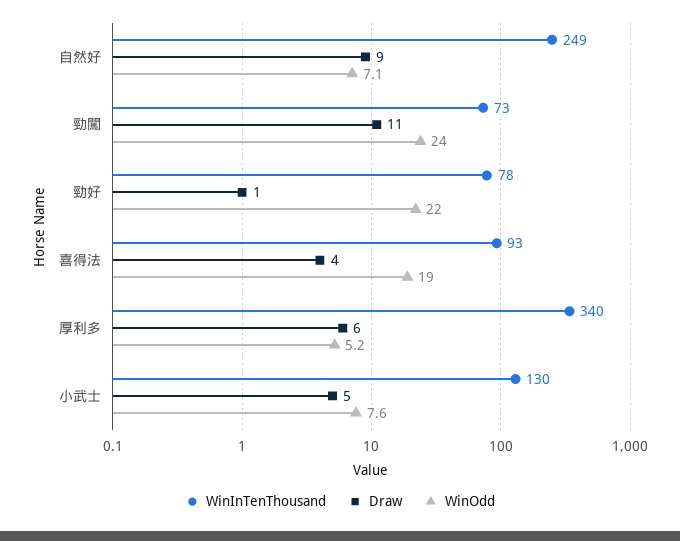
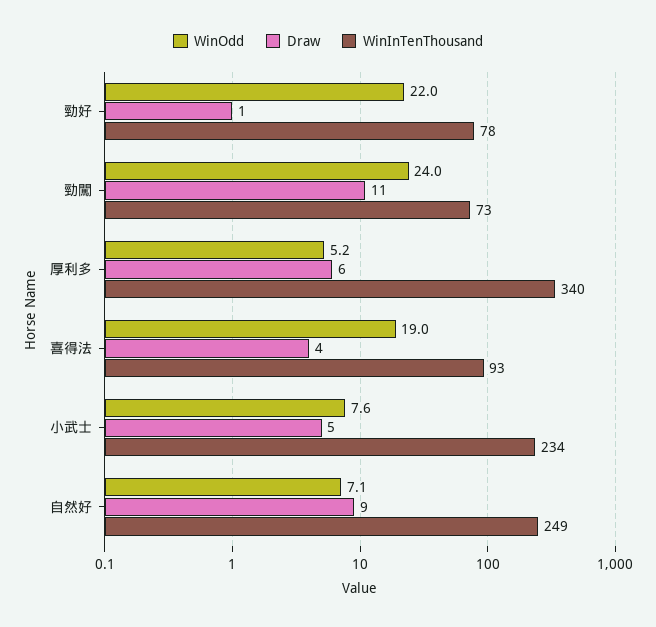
  {
    "WinInTenThousand": {
      "自然好": 249,
      "勁闖": 73,
      "勁好": 78,
      "喜得法": 93,
      "厚利多": 340,
-     "小武士": 130
+     "小武士": 234
    },
    "Draw": {
      "自然好": 9,
      "勁闖": 11,
      "勁好": 1,
      "喜得法": 4,
      "厚利多": 6,
      "小武士": 5
    },
    "WinOdd": {
      "自然好": 7.1,
      "勁闖": 24,
      "勁好": 22,
      "喜得法": 19,
      "厚利多": 5.2,
      "小武士": 7.6
    }
  }

